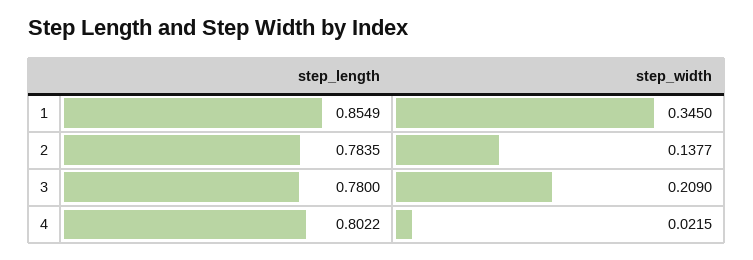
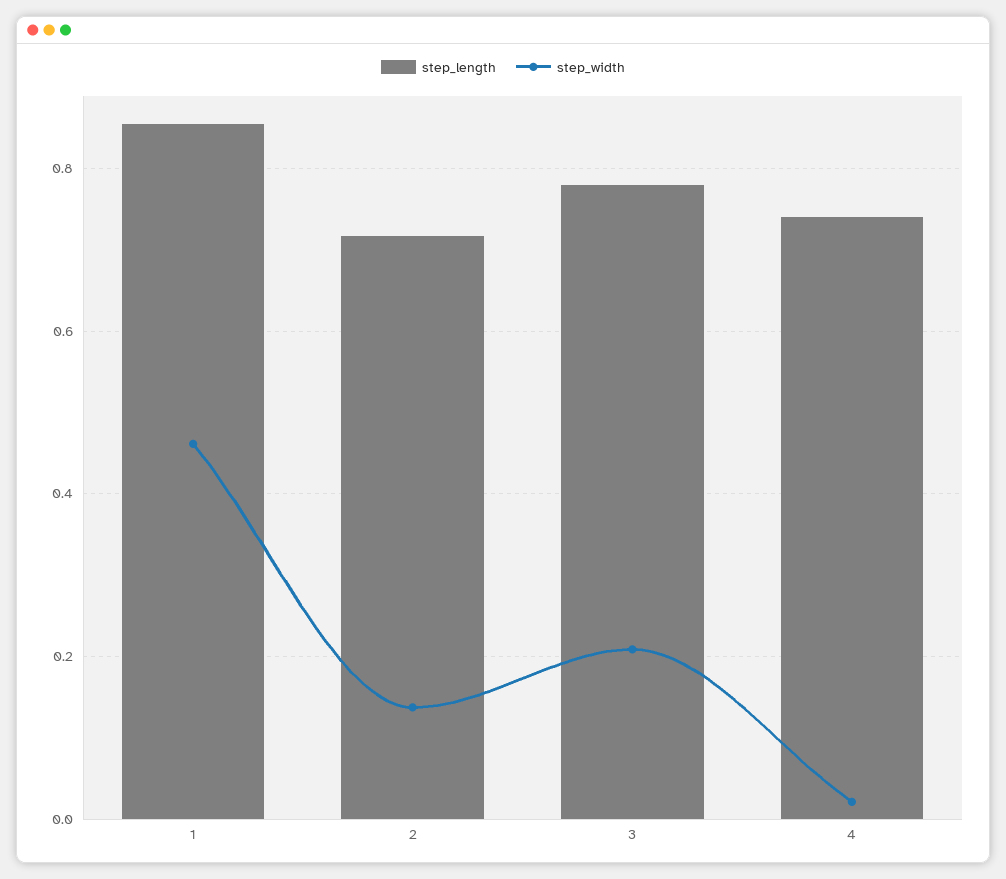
  {
    "step_length": {
      "1": 0.8549,
-     "2": 0.7835,
+     "2": 0.72,
      "3": 0.78,
-     "4": 0.8022
+     "4": 0.74
    },
    "step_width": {
-     "1": 0.345,
+     "1": 0.46,
      "2": 0.1377,
      "3": 0.209,
      "4": 0.0215
    }
  }

